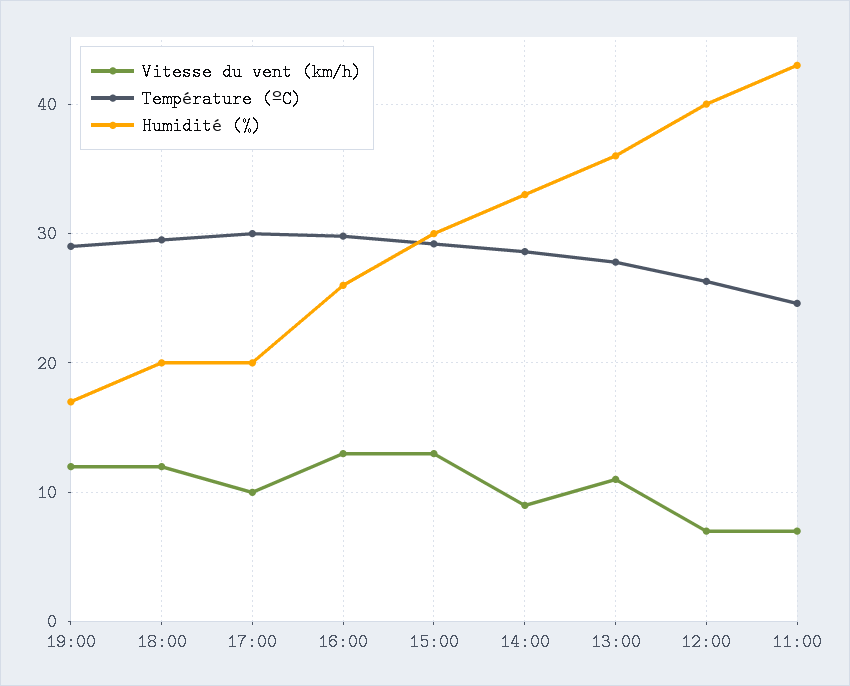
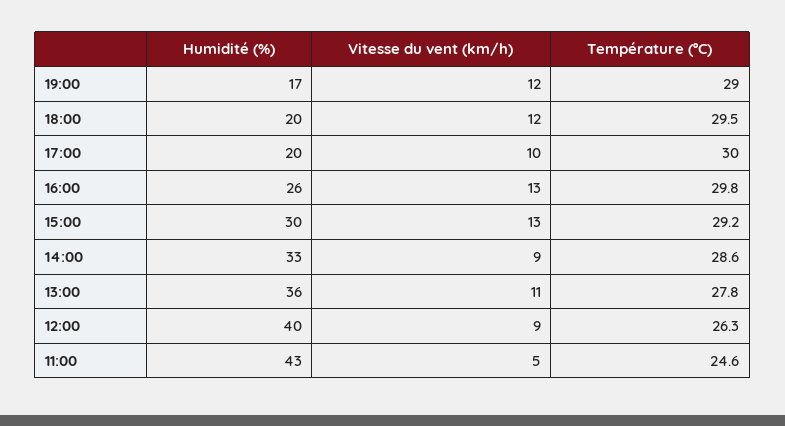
  {
    "Vitesse du vent (km/h)": {
      "19:00": 12,
      "18:00": 12,
      "17:00": 10,
      "16:00": 13,
      "15:00": 13,
      "14:00": 9,
      "13:00": 11,
-     "12:00": 7,
+     "12:00": 9,
-     "11:00": 7
+     "11:00": 5
    },
    "Température (ºC)": {
      "19:00": 29,
      "18:00": 29.5,
      "17:00": 30,
      "16:00": 29.8,
      "15:00": 29.2,
      "14:00": 28.6,
      "13:00": 27.8,
      "12:00": 26.3,
      "11:00": 24.6
    },
    "Humidité (%)": {
      "19:00": 17,
      "18:00": 20,
      "17:00": 20,
      "16:00": 26,
      "15:00": 30,
      "14:00": 33,
      "13:00": 36,
      "12:00": 40,
      "11:00": 43
    }
  }

